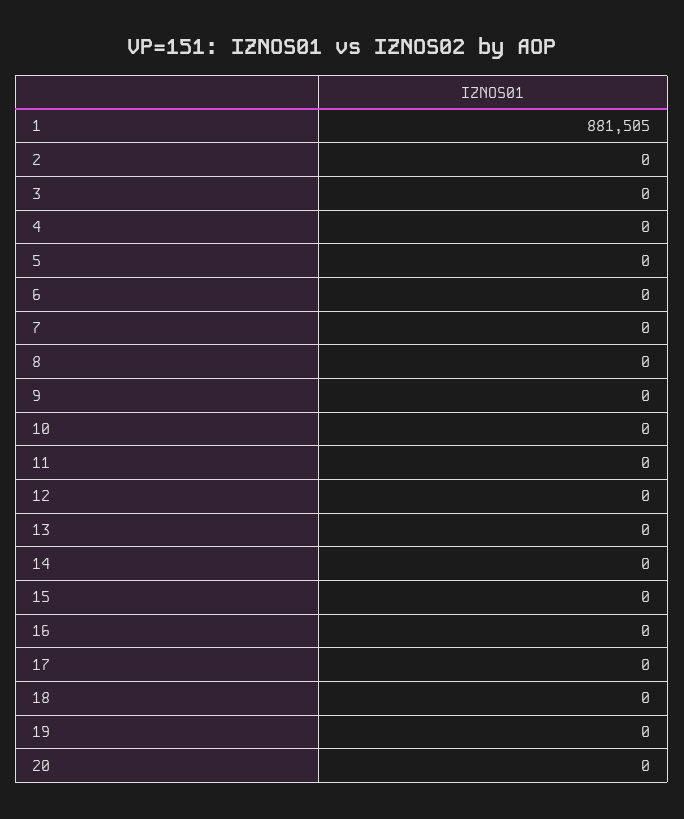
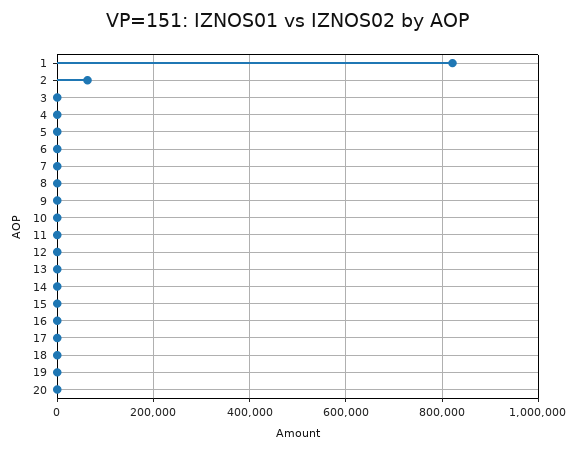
  {
-   "1": 881505,
+   "1": 820000,
-   "2": 0,
+   "2": 60000,
    "3": 0,
    "4": 0,
    "5": 0,
    "6": 0,
    "7": 0,
    "8": 0,
    "9": 0,
    "10": 0,
    "11": 0,
    "12": 0,
    "13": 0,
    "14": 0,
    "15": 0,
    "16": 0,
    "17": 0,
    "18": 0,
    "19": 0,
    "20": 0
  }

